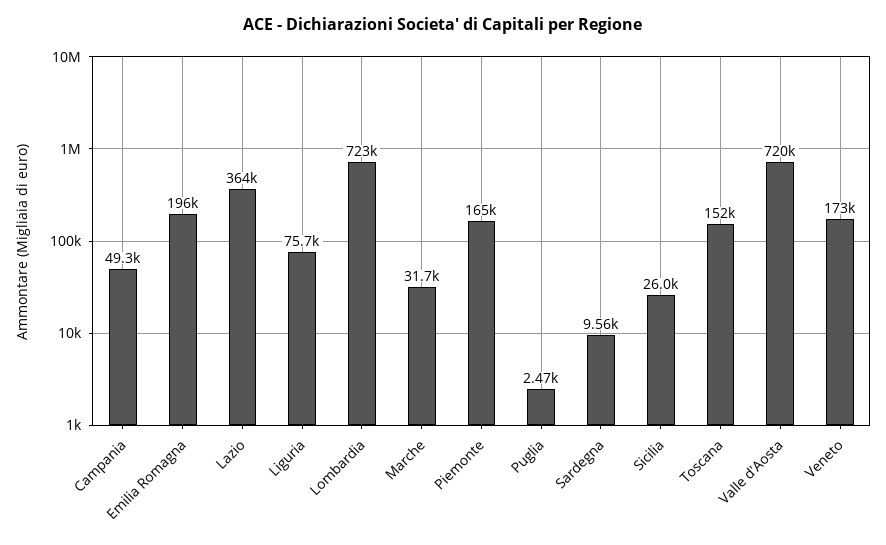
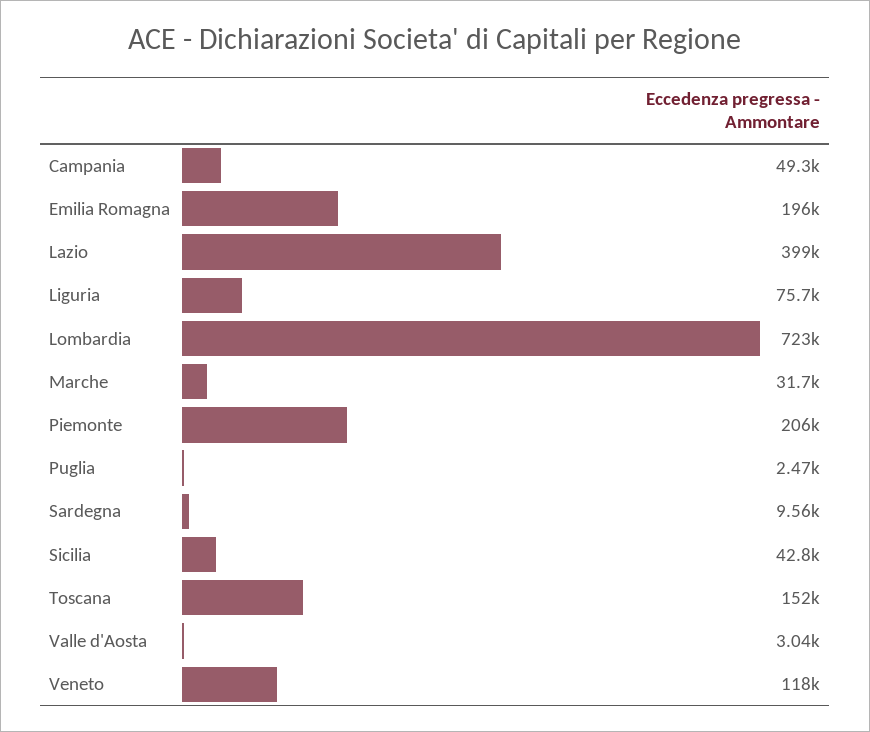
  {
    "Campania": 49300,
    "Emilia Romagna": 196000,
-   "Lazio": 364000,
+   "Lazio": 399000,
    "Liguria": 75700,
    "Lombardia": 723000,
    "Marche": 31700,
-   "Piemonte": 165000,
+   "Piemonte": 206000,
    "Puglia": 2470,
    "Sardegna": 9560,
-   "Sicilia": 26000,
+   "Sicilia": 42800,
    "Toscana": 152000,
-   "Valle d'Aosta": 720000,
+   "Valle d'Aosta": 3040,
-   "Veneto": 173000
+   "Veneto": 118000
  }

